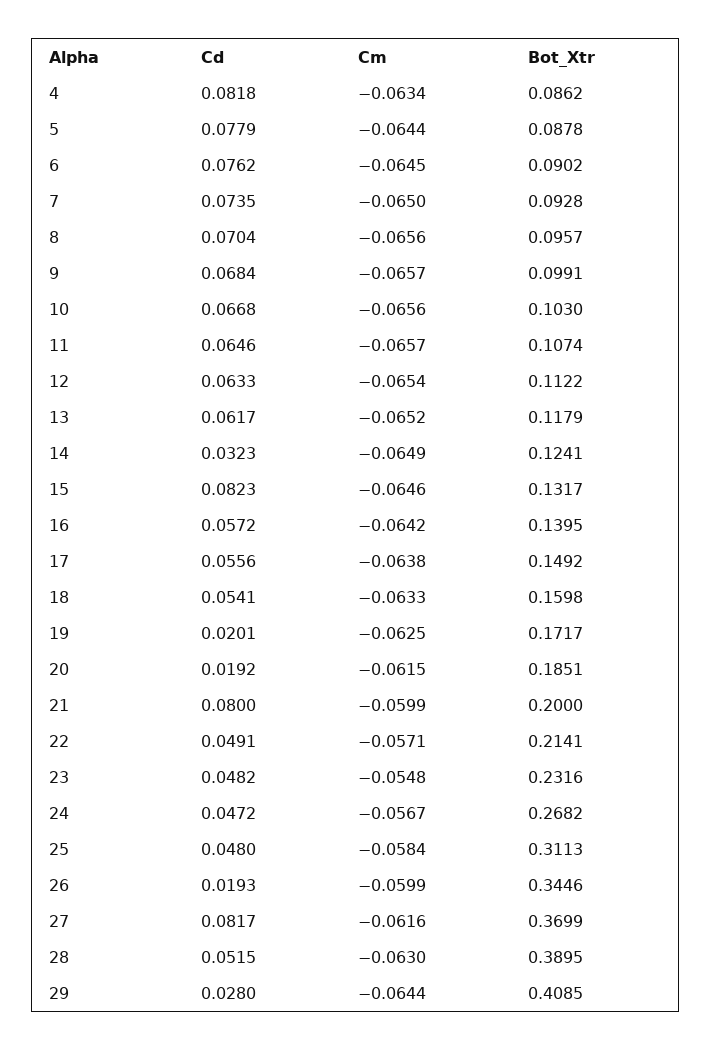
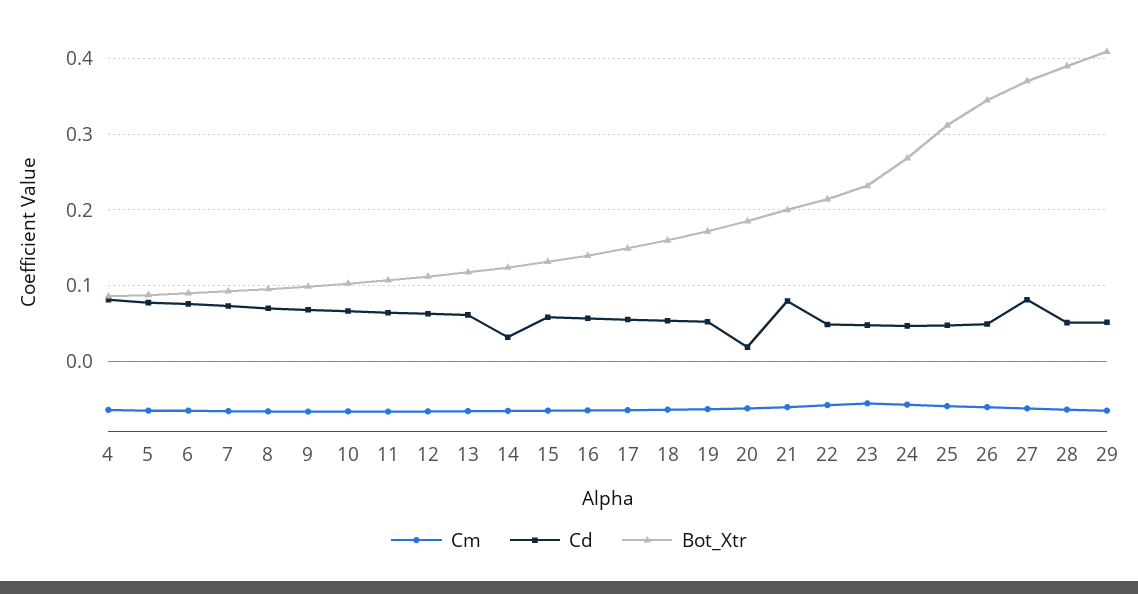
  {
    "Cd": {
      "4": 0.0818,
      "5": 0.0779,
      "6": 0.0762,
      "7": 0.0735,
      "8": 0.0704,
      "9": 0.0684,
      "10": 0.0668,
      "11": 0.0646,
      "12": 0.0633,
      "13": 0.0617,
      "14": 0.0323,
-     "15": 0.0823,
+     "15": 0.06,
      "16": 0.0572,
      "17": 0.0556,
      "18": 0.0541,
-     "19": 0.0201,
+     "19": 0.05,
      "20": 0.0192,
      "21": 0.08,
      "22": 0.0491,
      "23": 0.0482,
      "24": 0.0472,
      "25": 0.048,
-     "26": 0.0193,
+     "26": 0.05,
      "27": 0.0817,
      "28": 0.0515,
-     "29": 0.028
+     "29": 0.05
    },
    "Cm": {
      "4": -0.0634,
      "5": -0.0644,
      "6": -0.0645,
      "7": -0.065,
      "8": -0.0656,
      "9": -0.0657,
      "10": -0.0656,
      "11": -0.0657,
      "12": -0.0654,
      "13": -0.0652,
      "14": -0.0649,
      "15": -0.0646,
      "16": -0.0642,
      "17": -0.0638,
      "18": -0.0633,
      "19": -0.0625,
      "20": -0.0615,
      "21": -0.0599,
      "22": -0.0571,
      "23": -0.0548,
      "24": -0.0567,
      "25": -0.0584,
      "26": -0.0599,
      "27": -0.0616,
      "28": -0.063,
      "29": -0.0644
    },
    "Bot_Xtr": {
      "4": 0.0862,
      "5": 0.0878,
      "6": 0.0902,
      "7": 0.0928,
      "8": 0.0957,
      "9": 0.0991,
      "10": 0.103,
      "11": 0.1074,
      "12": 0.1122,
      "13": 0.1179,
      "14": 0.1241,
      "15": 0.1317,
      "16": 0.1395,
      "17": 0.1492,
      "18": 0.1598,
      "19": 0.1717,
      "20": 0.1851,
      "21": 0.2,
      "22": 0.2141,
      "23": 0.2316,
      "24": 0.2682,
      "25": 0.3113,
      "26": 0.3446,
      "27": 0.3699,
      "28": 0.3895,
      "29": 0.4085
    }
  }

